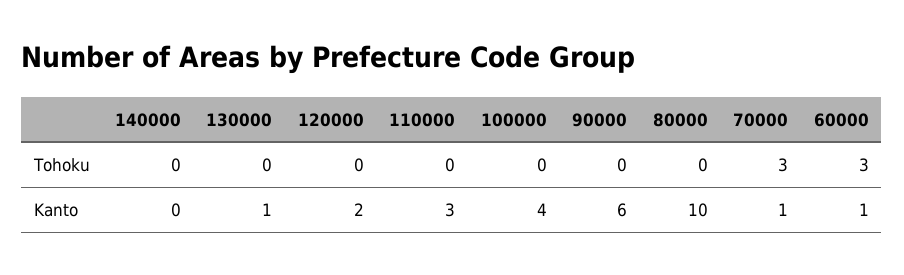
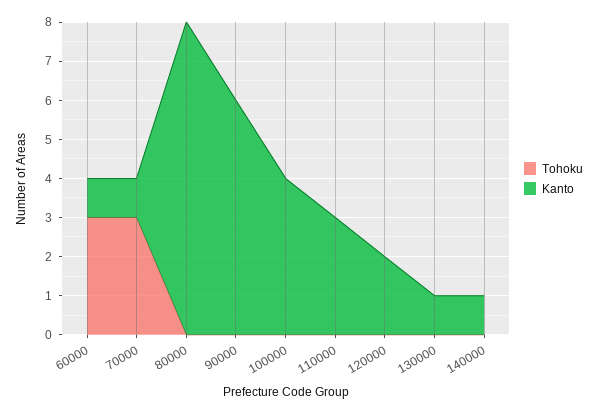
  {
    "Tohoku": {
      "140000": 0,
      "130000": 0,
      "120000": 0,
      "110000": 0,
      "100000": 0,
      "90000": 0,
      "80000": 0,
      "70000": 3,
      "60000": 3
    },
    "Kanto": {
-     "140000": 0,
+     "140000": 1,
      "130000": 1,
      "120000": 2,
      "110000": 3,
      "100000": 4,
      "90000": 6,
-     "80000": 10,
+     "80000": 8,
      "70000": 1,
      "60000": 1
    }
  }

